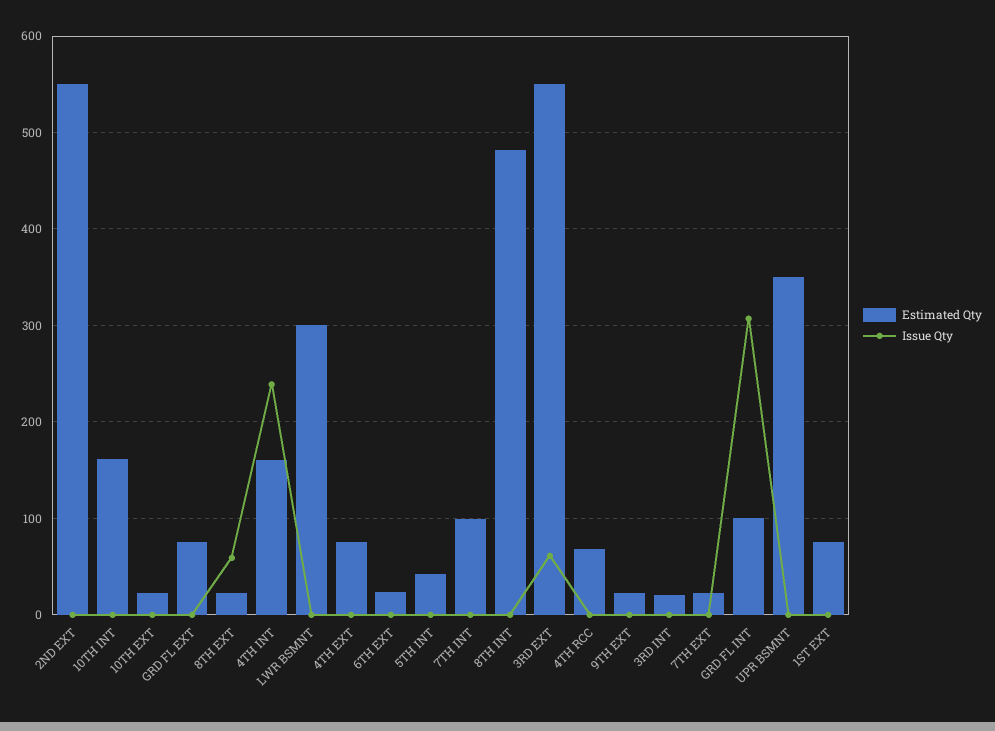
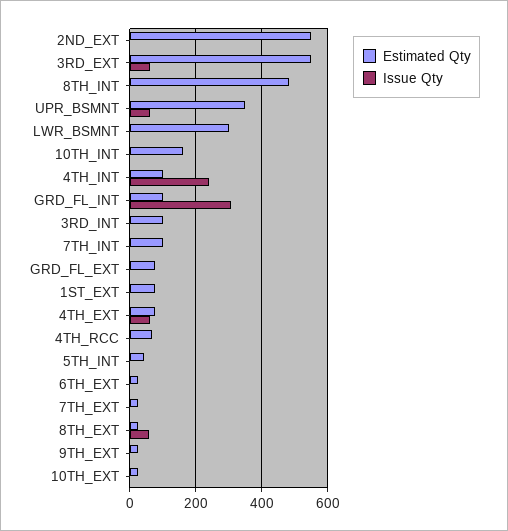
  {
    "Estimated Qty": {
      "2ND EXT": 550,
      "10TH INT": 160,
      "10TH EXT": 20,
      "GRD FL EXT": 80,
      "8TH EXT": 20,
-     "4TH INT": 160,
+     "4TH INT": 100,
      "LWR BSMNT": 300,
      "4TH EXT": 80,
      "6TH EXT": 20,
      "5TH INT": 40,
      "7TH INT": 100,
      "8TH INT": 480,
      "3RD EXT": 550,
      "4TH RCC": 70,
      "9TH EXT": 20,
-     "3RD INT": 20,
+     "3RD INT": 100,
      "7TH EXT": 20,
      "GRD FL INT": 100,
      "UPR BSMNT": 350,
      "1ST EXT": 80
    },
    "Issue Qty": {
      "2ND EXT": 0,
      "10TH INT": 0,
      "10TH EXT": 0,
      "GRD FL EXT": 0,
      "8TH EXT": 60,
      "4TH INT": 240,
      "LWR BSMNT": 0,
-     "4TH EXT": 0,
+     "4TH EXT": 60,
      "6TH EXT": 0,
      "5TH INT": 0,
      "7TH INT": 0,
      "8TH INT": 0,
      "3RD EXT": 60,
      "4TH RCC": 0,
      "9TH EXT": 0,
      "3RD INT": 0,
      "7TH EXT": 0,
      "GRD FL INT": 310,
-     "UPR BSMNT": 0,
+     "UPR BSMNT": 60,
      "1ST EXT": 0
    }
  }

